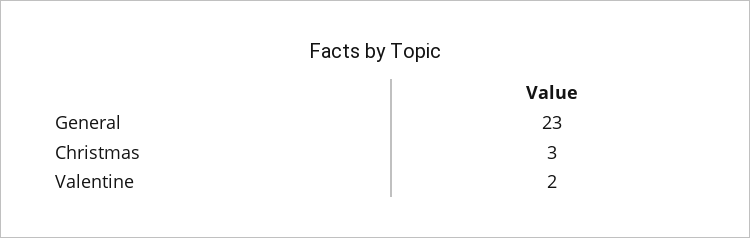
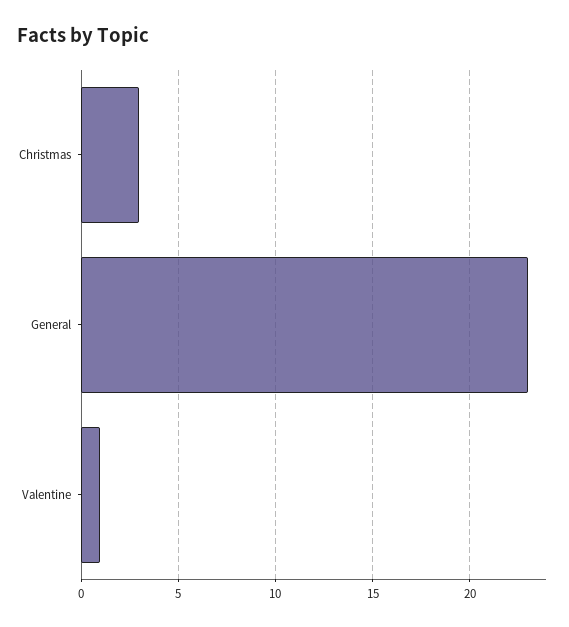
  {
    "General": 23,
    "Christmas": 3,
-   "Valentine": 2
+   "Valentine": 1
  }

